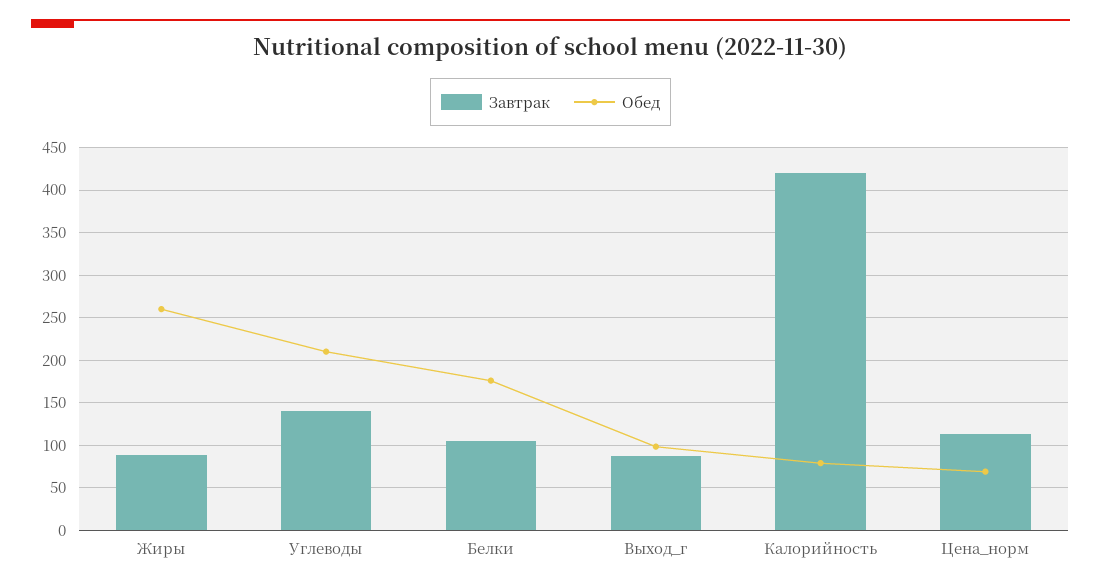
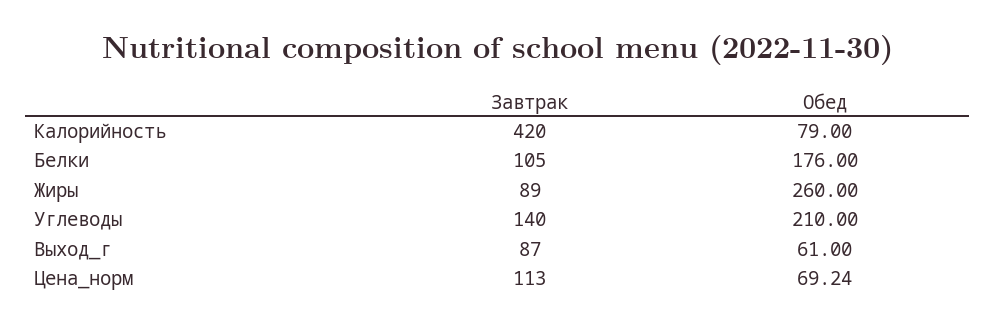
  {
    "Завтрак": {
      "Жиры": 89,
      "Углеводы": 140,
      "Белки": 105,
      "Выход_г": 87,
      "Калорийность": 420,
      "Цена_норм": 113
    },
    "Обед": {
      "Жиры": 260,
      "Углеводы": 210,
      "Белки": 176,
-     "Выход_г": 100,
+     "Выход_г": 61,
      "Калорийность": 79,
      "Цена_норм": 69.24
    }
  }

